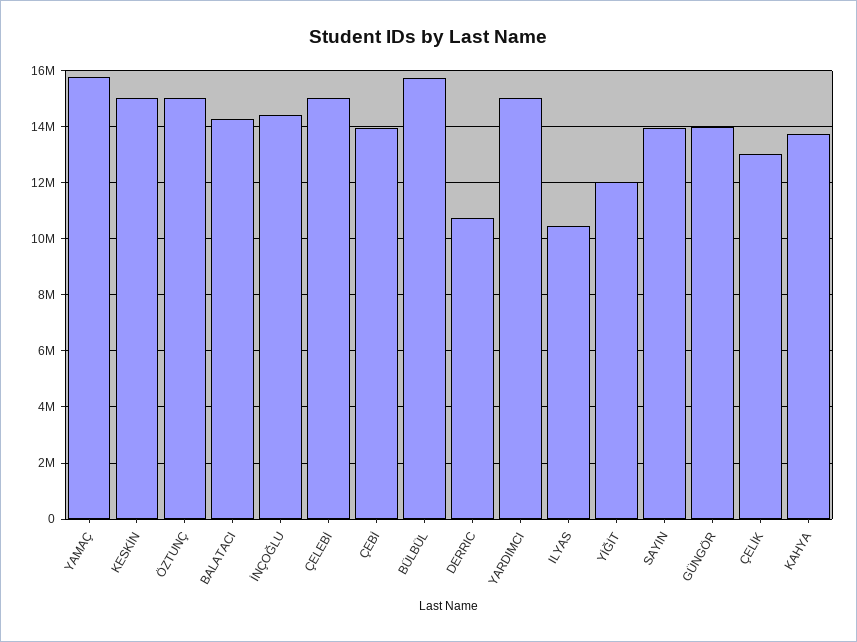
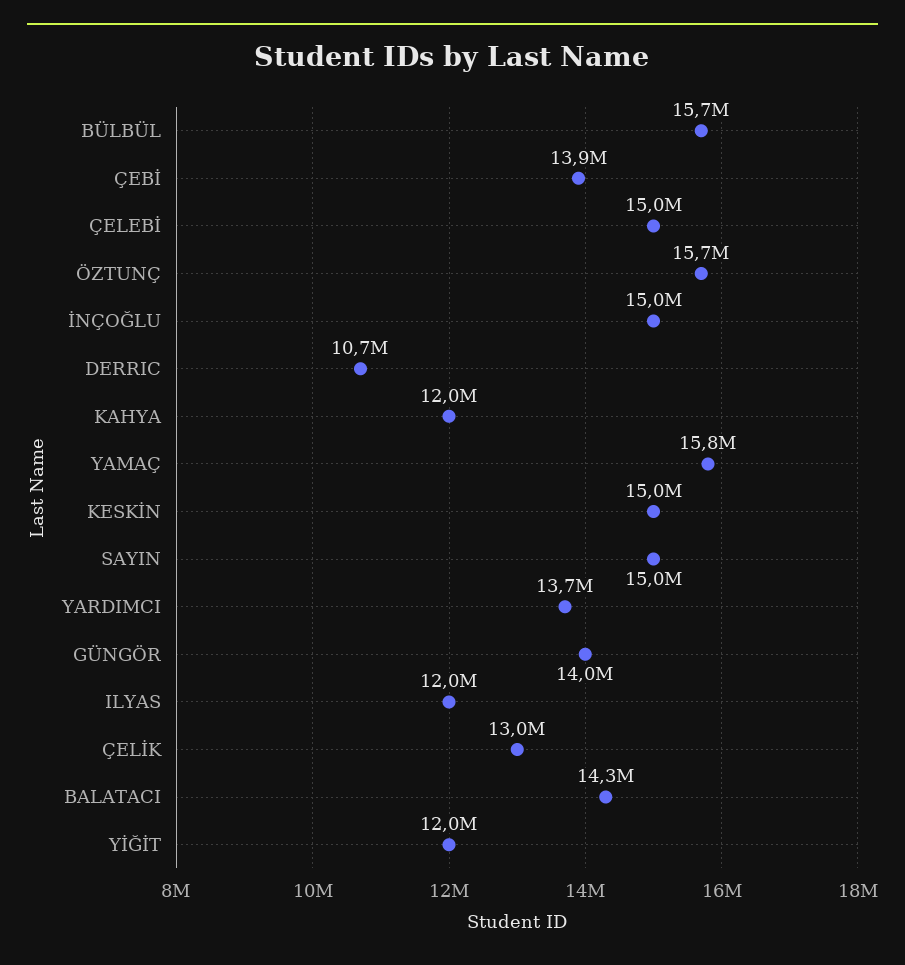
  {
    "YAMAÇ": 15800000,
    "KESKİN": 15000000,
-   "ÖZTUNÇ": 15000000,
+   "ÖZTUNÇ": 15700000,
    "BALATACI": 14300000,
-   "İNÇOĞLU": 14500000,
+   "İNÇOĞLU": 15000000,
    "ÇELEBİ": 15000000,
    "ÇEBİ": 13900000,
    "BÜLBÜL": 15700000,
    "DERRIC": 10700000,
-   "YARDIMCI": 15000000,
+   "YARDIMCI": 13700000,
-   "ILYAS": 10500000,
+   "ILYAS": 12000000,
    "YİĞİT": 12000000,
-   "SAYIN": 14000000,
+   "SAYIN": 15000000,
    "GÜNGÖR": 14000000,
    "ÇELİK": 13000000,
-   "KAHYA": 13750000
+   "KAHYA": 12000000
  }

